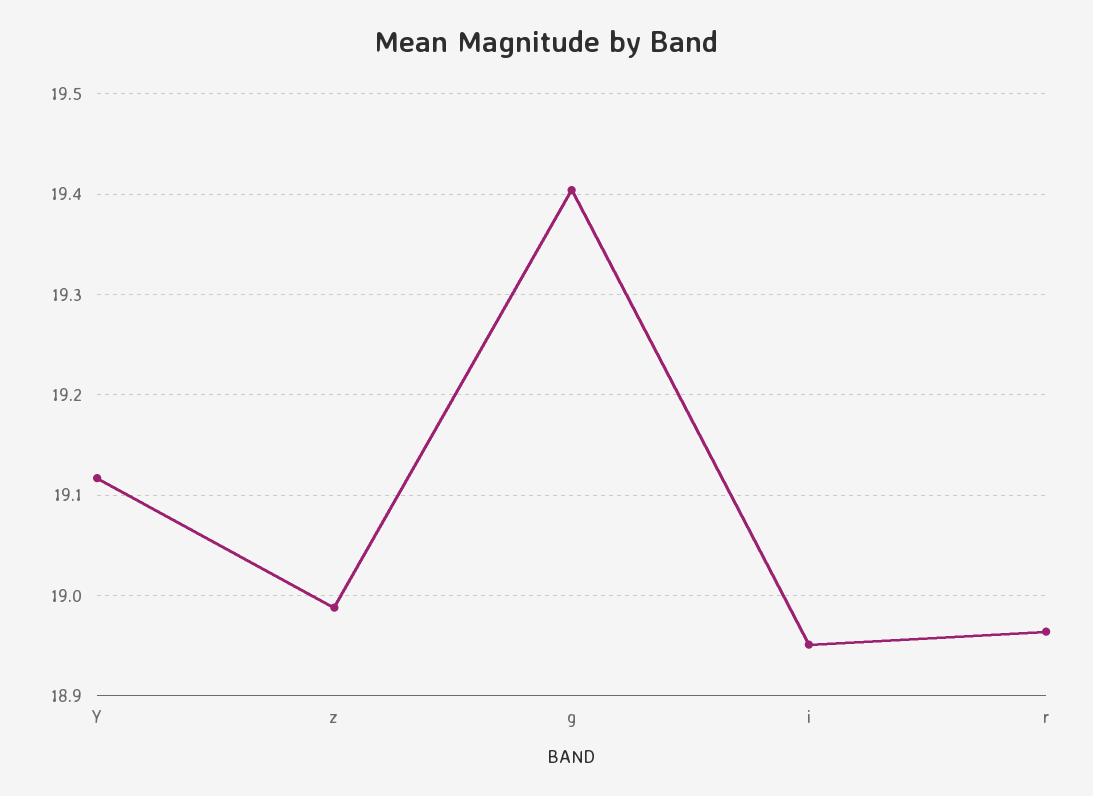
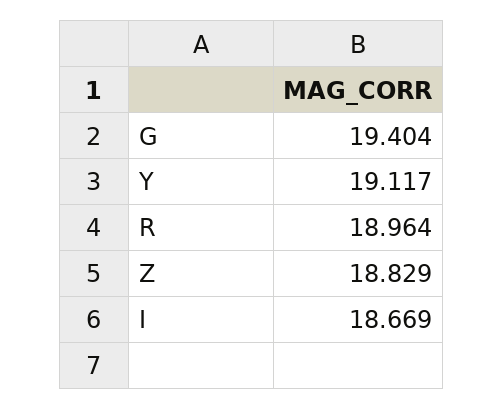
  {
    "Y": 19.117,
-   "z": 18.99,
+   "z": 18.829,
    "g": 19.404,
-   "i": 18.95,
+   "i": 18.669,
    "r": 18.964
  }

